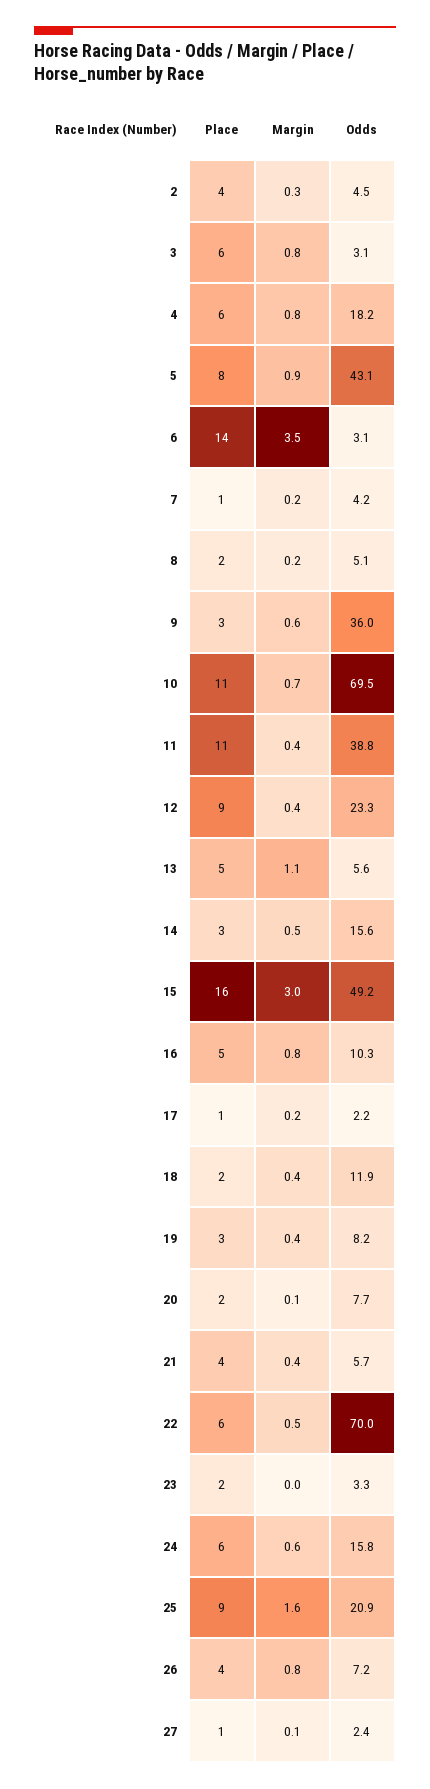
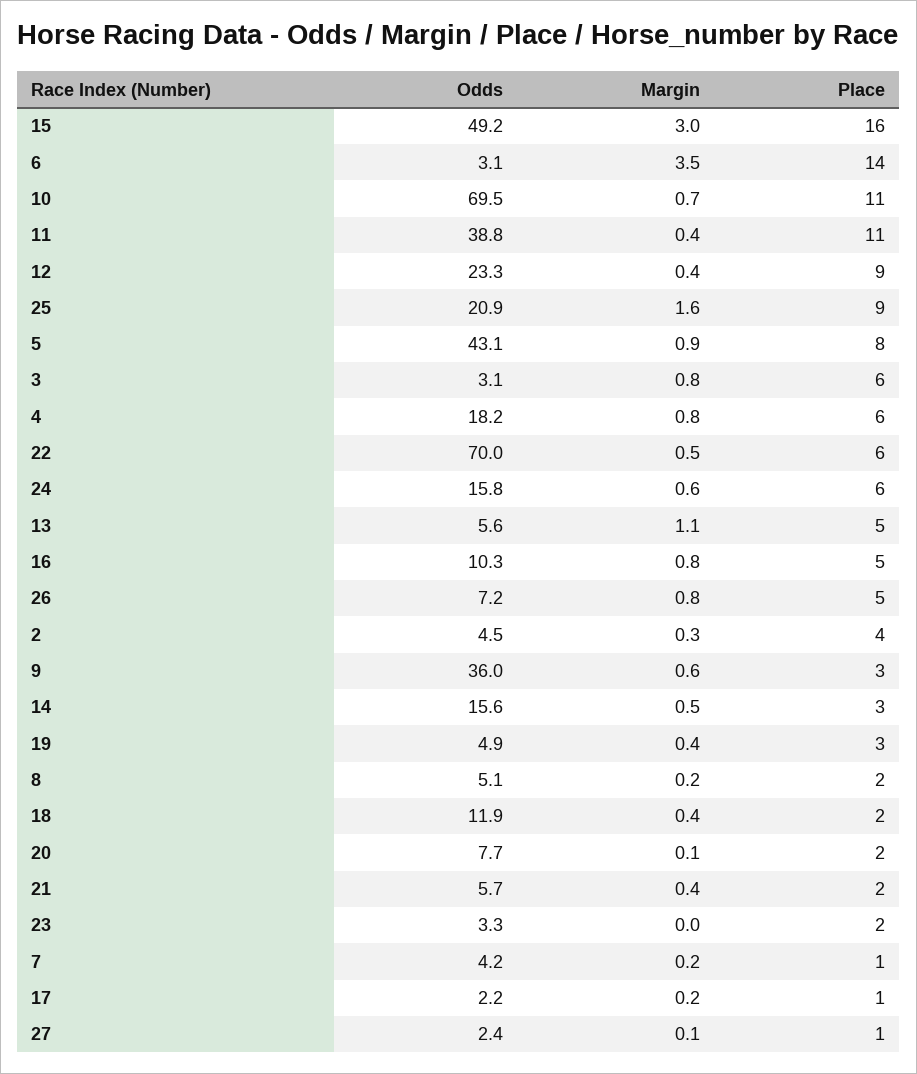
  {
    "Place": {
      "2": 4,
      "3": 6,
      "4": 6,
      "5": 8,
      "6": 14,
      "7": 1,
      "8": 2,
      "9": 3,
      "10": 11,
      "11": 11,
      "12": 9,
      "13": 5,
      "14": 3,
      "15": 16,
      "16": 5,
      "17": 1,
      "18": 2,
      "19": 3,
      "20": 2,
-     "21": 4,
+     "21": 2,
      "22": 6,
      "23": 2,
      "24": 6,
      "25": 9,
-     "26": 4,
+     "26": 5,
      "27": 1
    },
    "Margin": {
      "2": 0.3,
      "3": 0.8,
      "4": 0.8,
      "5": 0.9,
      "6": 3.5,
      "7": 0.2,
      "8": 0.2,
      "9": 0.6,
      "10": 0.7,
      "11": 0.4,
      "12": 0.4,
      "13": 1.1,
      "14": 0.5,
      "15": 3,
      "16": 0.8,
      "17": 0.2,
      "18": 0.4,
      "19": 0.4,
      "20": 0.1,
      "21": 0.4,
      "22": 0.5,
      "23": 0,
      "24": 0.6,
      "25": 1.6,
      "26": 0.8,
      "27": 0.1
    },
    "Odds": {
      "2": 4.5,
      "3": 3.1,
      "4": 18.2,
      "5": 43.1,
      "6": 3.1,
      "7": 4.2,
      "8": 5.1,
      "9": 36,
      "10": 69.5,
      "11": 38.8,
      "12": 23.3,
      "13": 5.6,
      "14": 15.6,
      "15": 49.2,
      "16": 10.3,
      "17": 2.2,
      "18": 11.9,
-     "19": 8.2,
+     "19": 4.9,
      "20": 7.7,
      "21": 5.7,
      "22": 70,
      "23": 3.3,
      "24": 15.8,
      "25": 20.9,
      "26": 7.2,
      "27": 2.4
    }
  }

